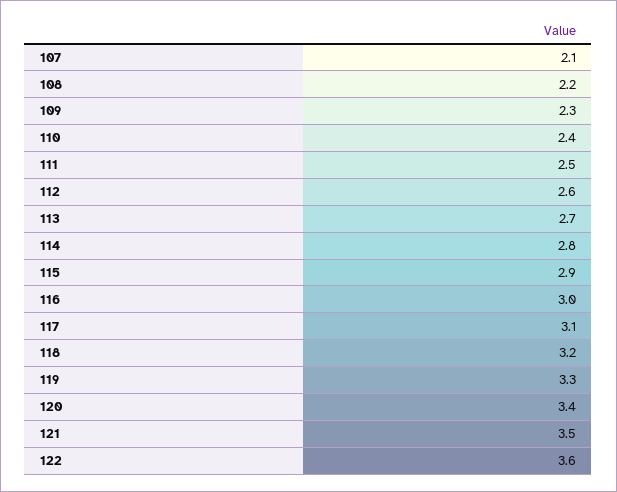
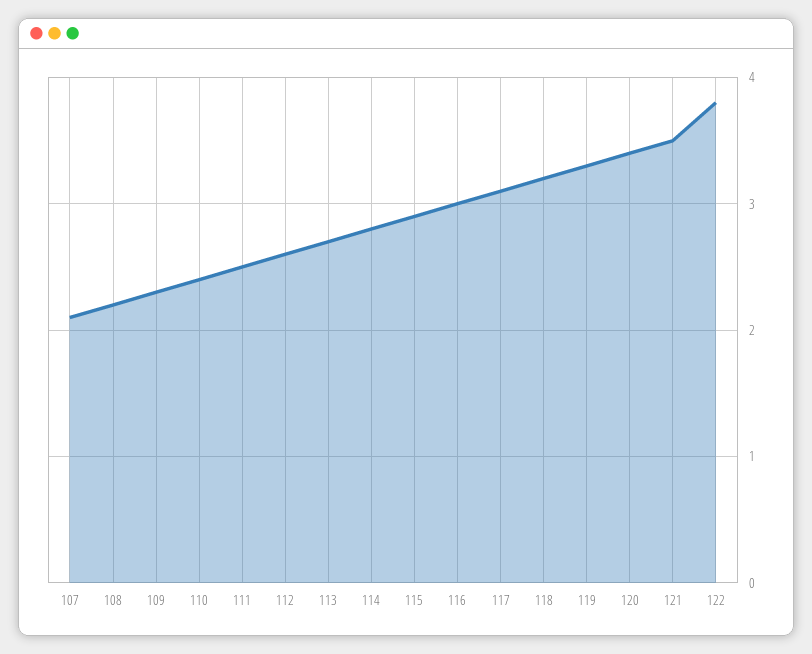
  {
    "107": 2.1,
    "108": 2.2,
    "109": 2.3,
    "110": 2.4,
    "111": 2.5,
    "112": 2.6,
    "113": 2.7,
    "114": 2.8,
    "115": 2.9,
    "116": 3,
    "117": 3.1,
    "118": 3.2,
    "119": 3.3,
    "120": 3.4,
    "121": 3.5,
-   "122": 3.6
+   "122": 3.8
  }

